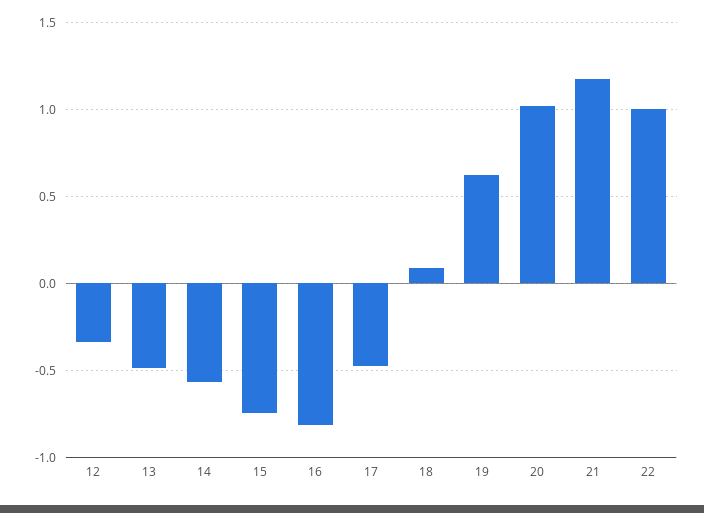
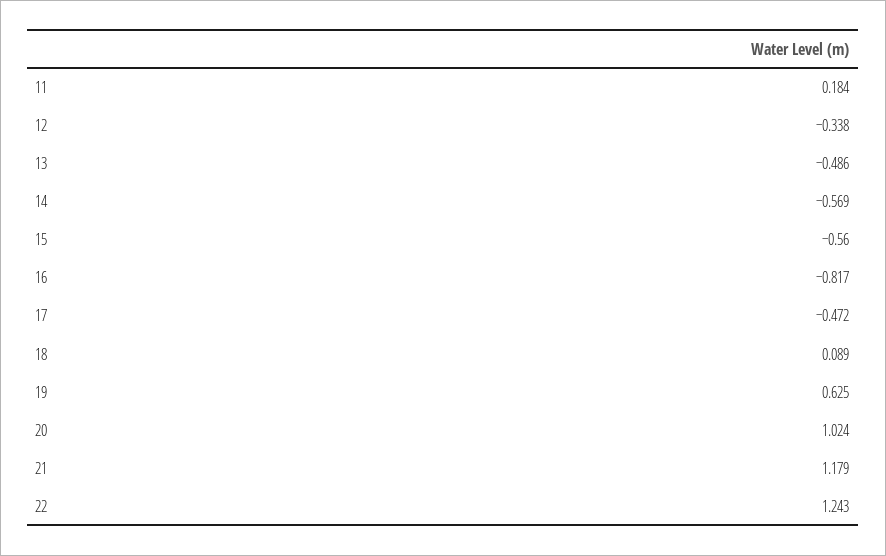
  {
    "12": -0.338,
    "13": -0.486,
    "14": -0.569,
-   "15": -0.75,
+   "15": -0.56,
    "16": -0.817,
    "17": -0.472,
    "18": 0.089,
    "19": 0.625,
    "20": 1.024,
    "21": 1.179,
-   "22": 1
+   "22": 1.243,
+   "11": 0.184
  }

